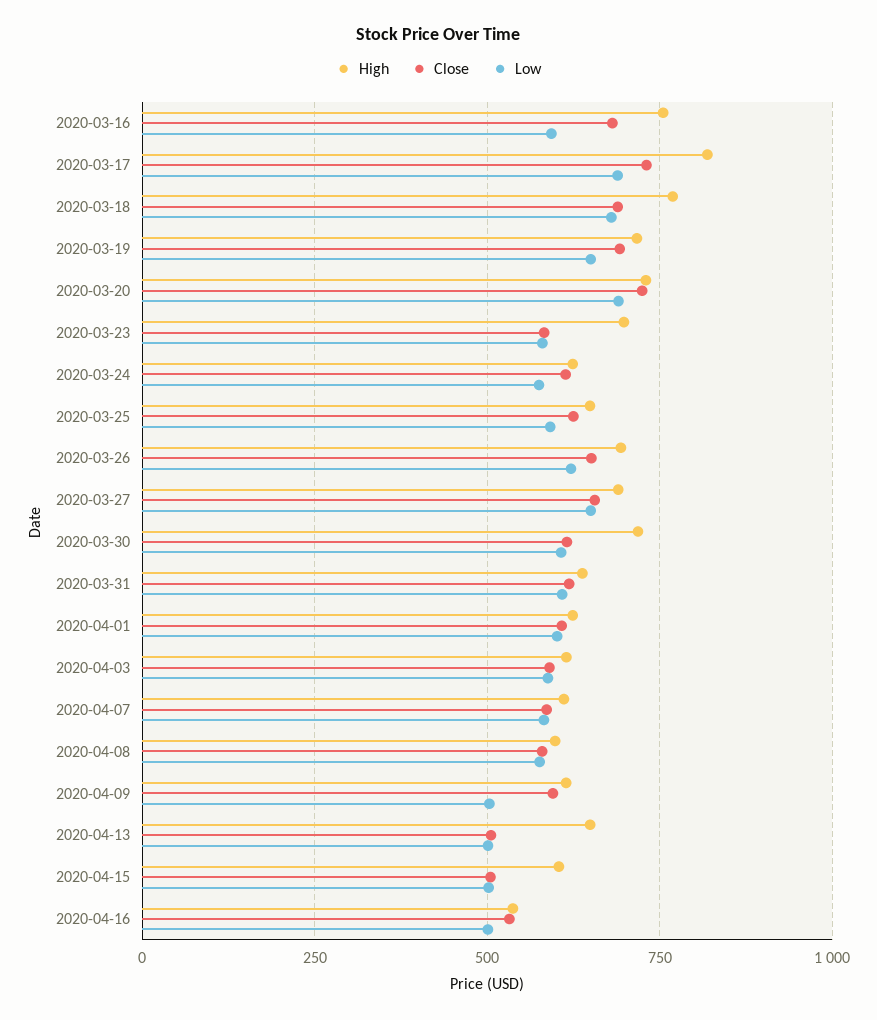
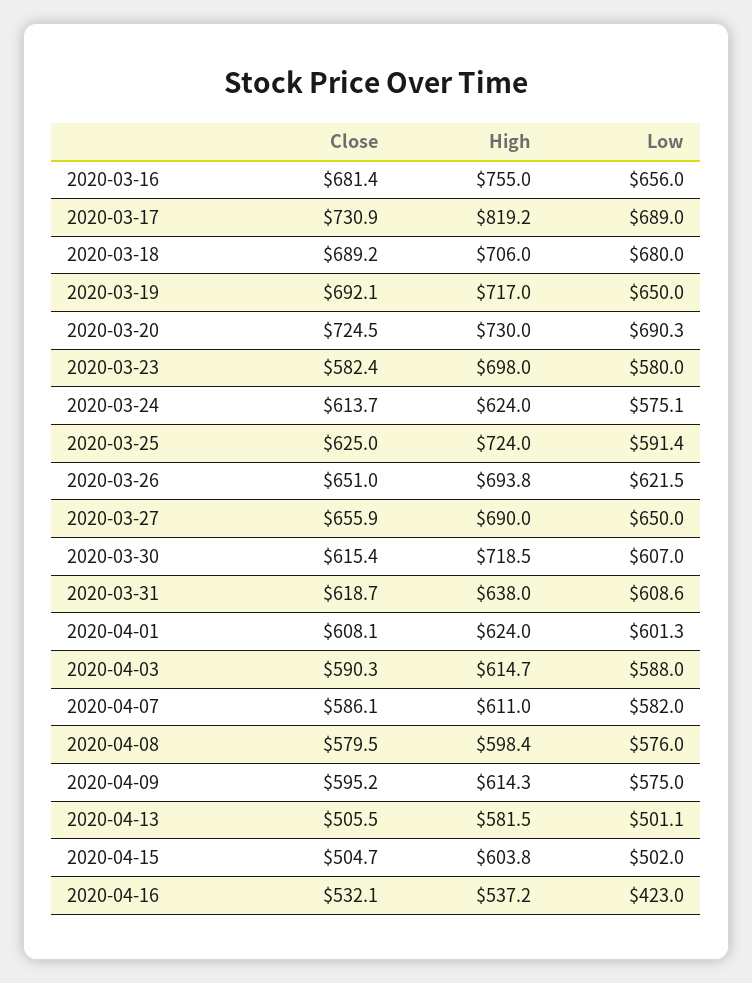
  {
    "High": {
      "2020-03-16": 755,
      "2020-03-17": 819.2,
-     "2020-03-18": 775,
+     "2020-03-18": 706,
      "2020-03-19": 717,
      "2020-03-20": 730,
      "2020-03-23": 698,
      "2020-03-24": 624,
-     "2020-03-25": 650,
+     "2020-03-25": 724,
      "2020-03-26": 693.8,
      "2020-03-27": 690,
      "2020-03-30": 718.5,
      "2020-03-31": 638,
      "2020-04-01": 624,
      "2020-04-03": 614.7,
      "2020-04-07": 611,
      "2020-04-08": 598.4,
      "2020-04-09": 614.3,
-     "2020-04-13": 650,
+     "2020-04-13": 581.5,
      "2020-04-15": 603.8,
      "2020-04-16": 537.2
    },
    "Close": {
      "2020-03-16": 681.4,
      "2020-03-17": 730.9,
      "2020-03-18": 689.2,
      "2020-03-19": 692.1,
      "2020-03-20": 724.5,
      "2020-03-23": 582.4,
      "2020-03-24": 613.7,
      "2020-03-25": 625,
      "2020-03-26": 651,
      "2020-03-27": 655.9,
      "2020-03-30": 615.4,
      "2020-03-31": 618.7,
      "2020-04-01": 608.1,
      "2020-04-03": 590.3,
      "2020-04-07": 586.1,
      "2020-04-08": 579.5,
      "2020-04-09": 595.2,
      "2020-04-13": 505.5,
      "2020-04-15": 504.7,
      "2020-04-16": 532.1
    },
    "Low": {
-     "2020-03-16": 600,
+     "2020-03-16": 656,
      "2020-03-17": 689,
      "2020-03-18": 680,
      "2020-03-19": 650,
      "2020-03-20": 690.3,
      "2020-03-23": 580,
      "2020-03-24": 575.1,
      "2020-03-25": 591.4,
      "2020-03-26": 621.5,
      "2020-03-27": 650,
      "2020-03-30": 607,
      "2020-03-31": 608.6,
      "2020-04-01": 601.3,
      "2020-04-03": 588,
      "2020-04-07": 582,
      "2020-04-08": 576,
-     "2020-04-09": 500,
+     "2020-04-09": 575,
      "2020-04-13": 501.1,
      "2020-04-15": 502,
-     "2020-04-16": 500
+     "2020-04-16": 423
    }
  }

